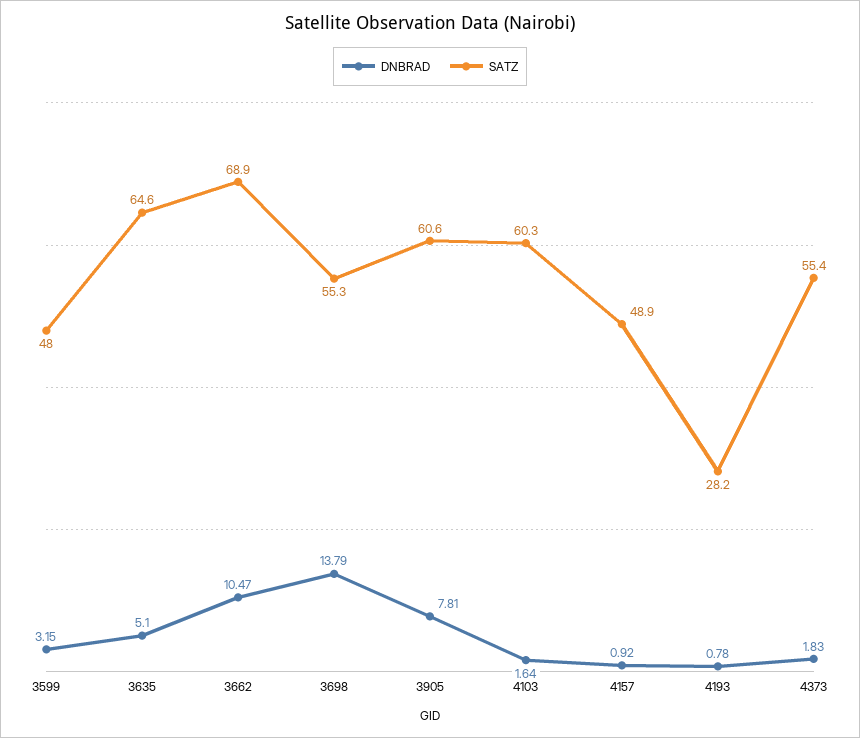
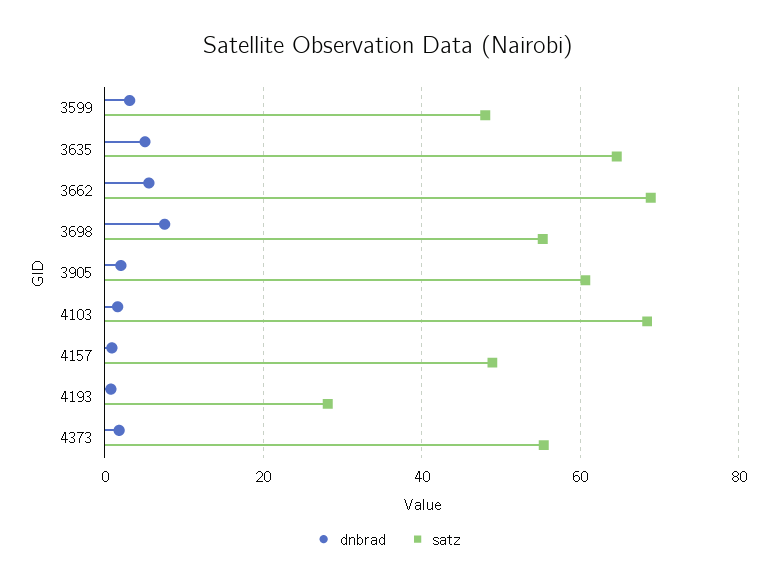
  {
    "DNBRAD": {
      "3599": 3.15,
      "3635": 5.1,
-     "3662": 10.47,
+     "3662": 6,
-     "3698": 13.79,
+     "3698": 8,
-     "3905": 7.81,
+     "3905": 2,
      "4103": 1.64,
      "4157": 0.92,
      "4193": 0.78,
      "4373": 1.83
    },
    "SATZ": {
      "3599": 48,
      "3635": 64.6,
      "3662": 68.9,
      "3698": 55.3,
      "3905": 60.6,
-     "4103": 60.3,
+     "4103": 68,
      "4157": 48.9,
      "4193": 28.2,
      "4373": 55.4
    }
  }

